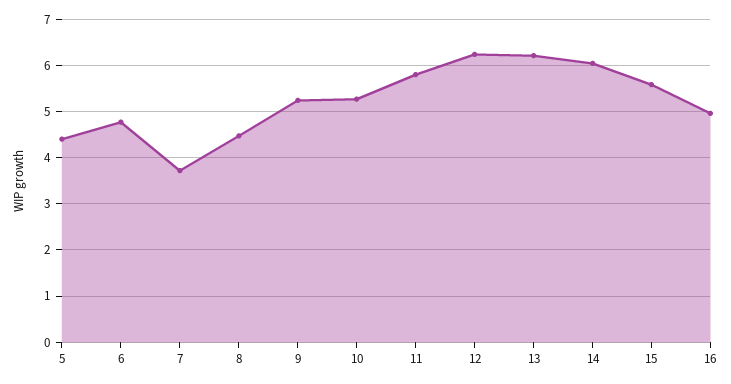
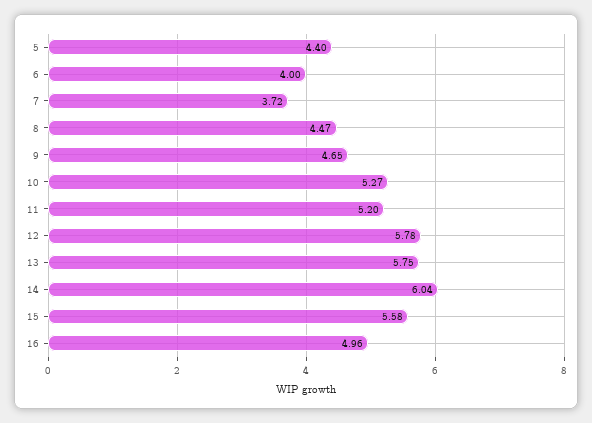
  {
    "5": 4.4,
-   "6": 4.8,
+   "6": 4,
    "7": 3.72,
    "8": 4.47,
-   "9": 5.2,
+   "9": 4.65,
    "10": 5.27,
-   "11": 5.8,
+   "11": 5.2,
-   "12": 6.2,
+   "12": 5.78,
-   "13": 6.2,
+   "13": 5.75,
    "14": 6.04,
    "15": 5.58,
    "16": 4.96
  }

